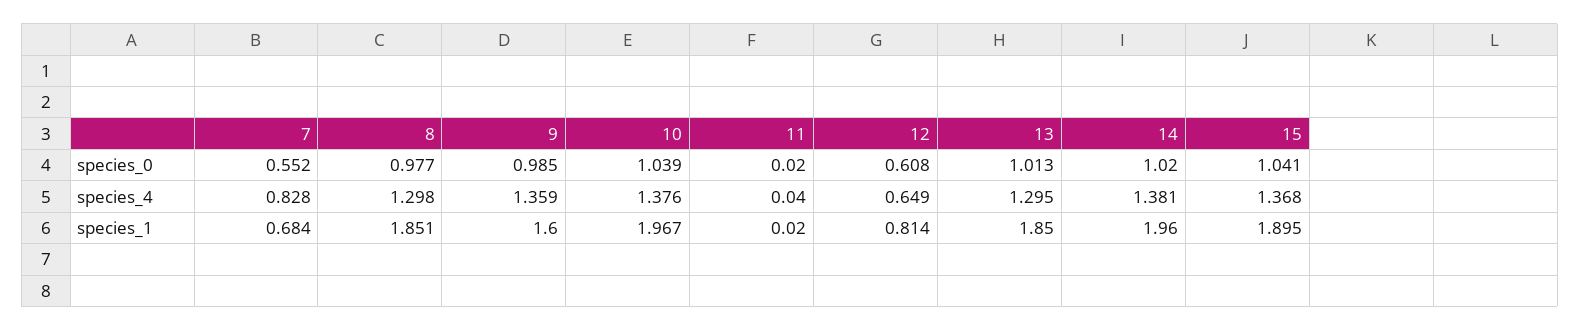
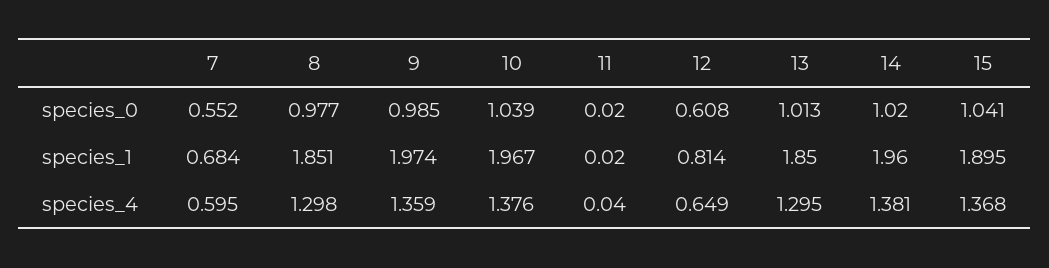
  {
    "7": {
      "species_0": 0.552,
-     "species_4": 0.828,
+     "species_4": 0.595,
      "species_1": 0.684
    },
    "8": {
      "species_0": 0.977,
      "species_4": 1.298,
      "species_1": 1.851
    },
    "9": {
      "species_0": 0.985,
      "species_4": 1.359,
-     "species_1": 1.6
+     "species_1": 1.974
    },
    "10": {
      "species_0": 1.039,
      "species_4": 1.376,
      "species_1": 1.967
    },
    "11": {
      "species_0": 0.02,
      "species_4": 0.04,
      "species_1": 0.02
    },
    "12": {
      "species_0": 0.608,
      "species_4": 0.649,
      "species_1": 0.814
    },
    "13": {
      "species_0": 1.013,
      "species_4": 1.295,
      "species_1": 1.85
    },
    "14": {
      "species_0": 1.02,
      "species_4": 1.381,
      "species_1": 1.96
    },
    "15": {
      "species_0": 1.041,
      "species_4": 1.368,
      "species_1": 1.895
    }
  }

